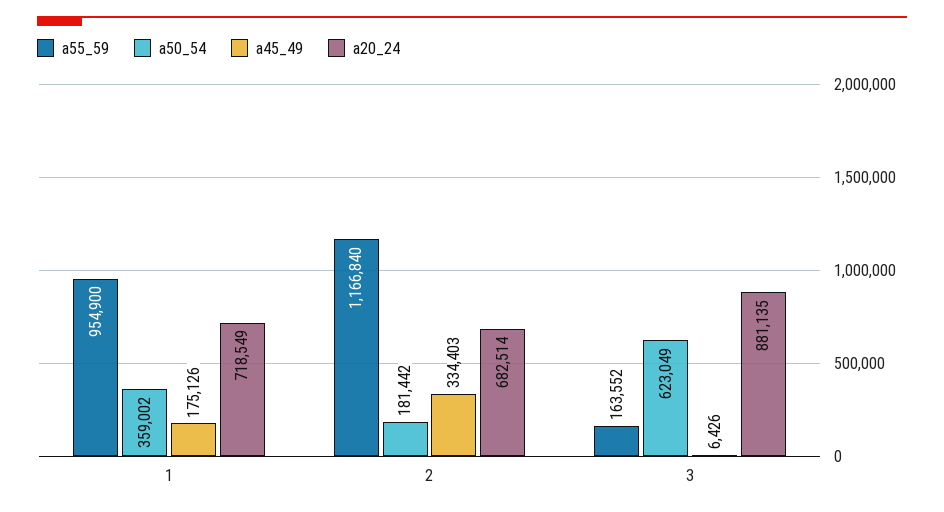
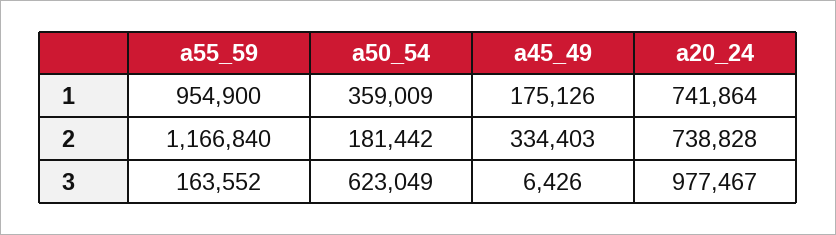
  {
    "a55_59": {
      "1": 954900,
      "2": 1166840,
      "3": 163552
    },
    "a50_54": {
-     "1": 359002,
+     "1": 359009,
      "2": 181442,
      "3": 623049
    },
    "a45_49": {
      "1": 175126,
      "2": 334403,
      "3": 6426
    },
    "a20_24": {
-     "1": 718549,
+     "1": 741864,
-     "2": 682514,
+     "2": 738828,
-     "3": 881135
+     "3": 977467
    }
  }

